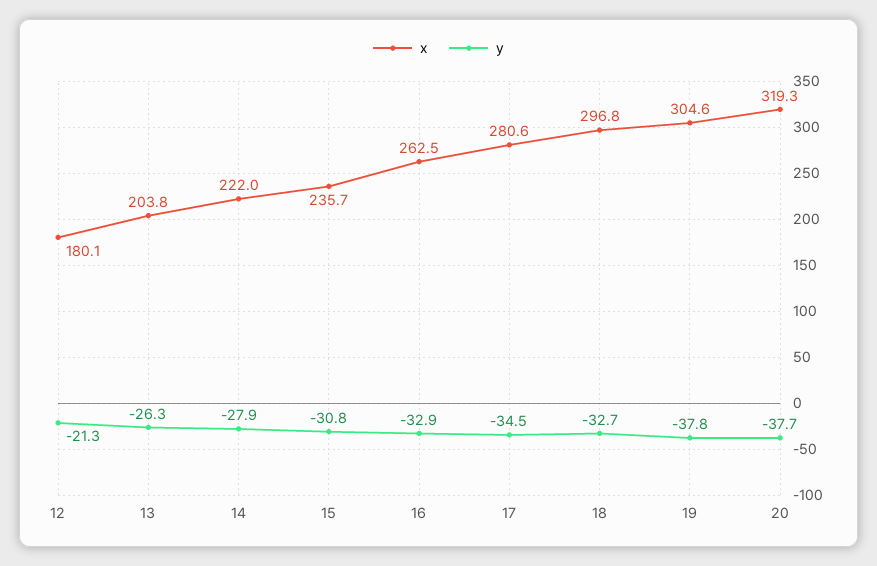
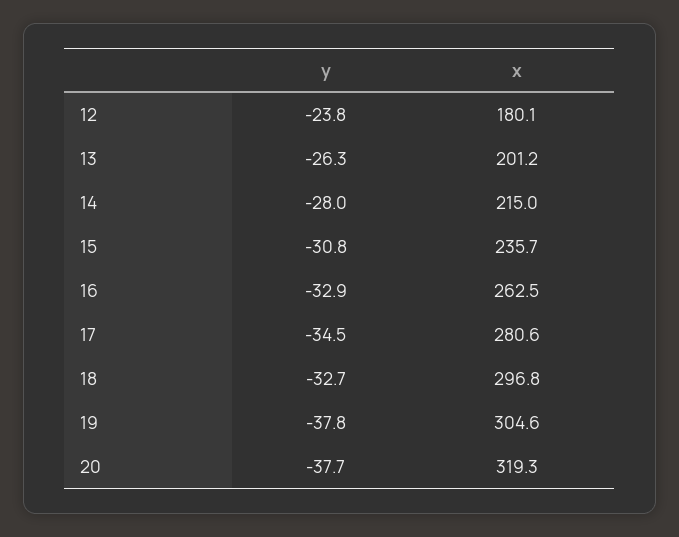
  {
    "x": {
      "12": 180.1,
-     "13": 203.8,
+     "13": 201.2,
-     "14": 222,
+     "14": 215,
      "15": 235.7,
      "16": 262.5,
      "17": 280.6,
      "18": 296.8,
      "19": 304.6,
      "20": 319.3
    },
    "y": {
-     "12": -21.3,
+     "12": -23.8,
      "13": -26.3,
-     "14": -27.9,
+     "14": -28,
      "15": -30.8,
      "16": -32.9,
      "17": -34.5,
      "18": -32.7,
      "19": -37.8,
      "20": -37.7
    }
  }

